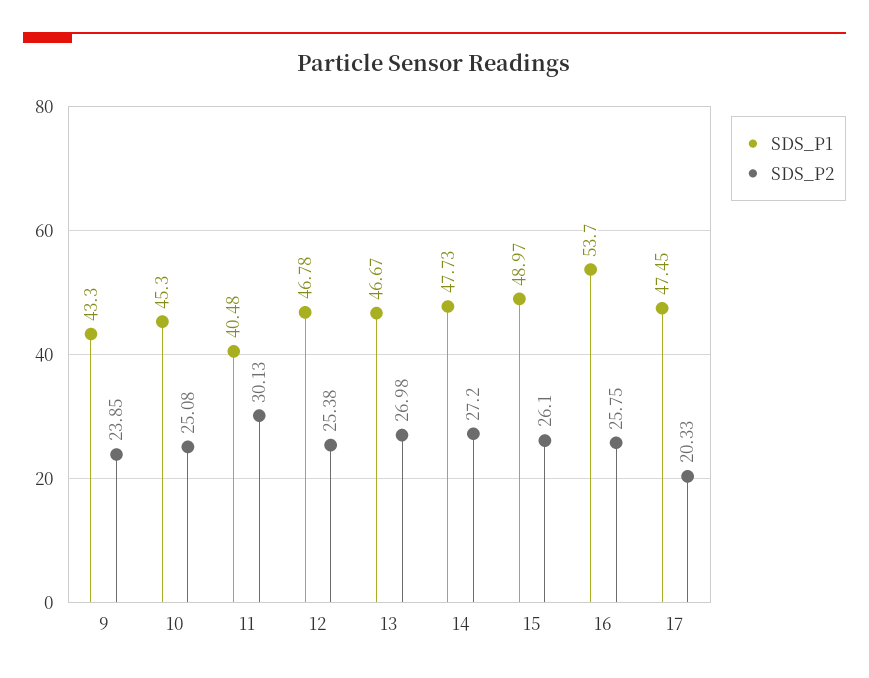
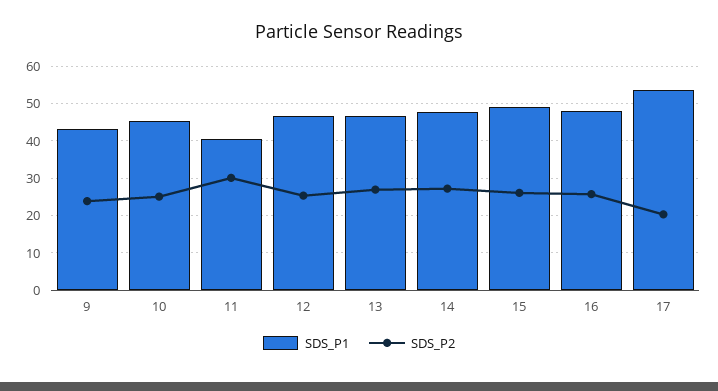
  {
    "SDS_P1": {
      "9": 43.3,
      "10": 45.3,
      "11": 40.48,
      "12": 46.78,
      "13": 46.67,
      "14": 47.73,
      "15": 48.97,
-     "16": 53.7,
+     "16": 48,
-     "17": 47.45
+     "17": 54
    },
    "SDS_P2": {
      "9": 23.85,
      "10": 25.08,
      "11": 30.13,
      "12": 25.38,
      "13": 26.98,
      "14": 27.2,
      "15": 26.1,
      "16": 25.75,
      "17": 20.33
    }
  }

